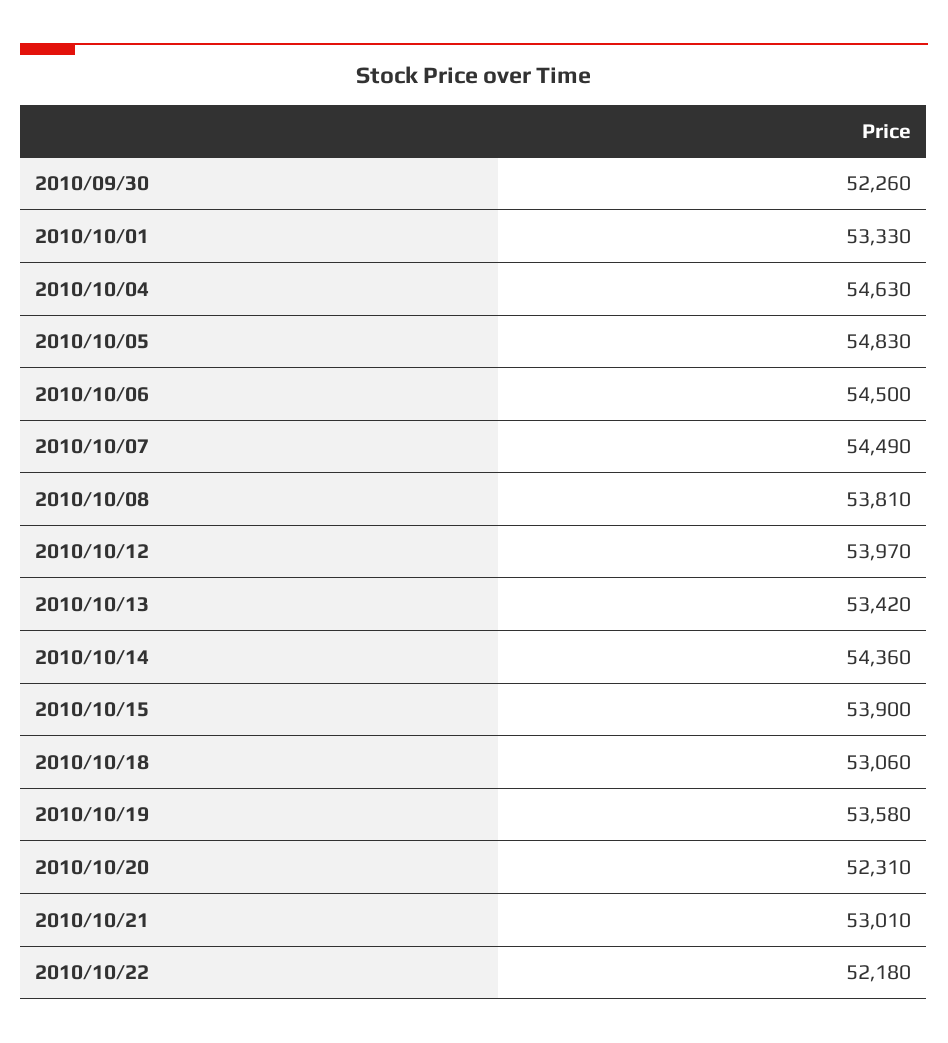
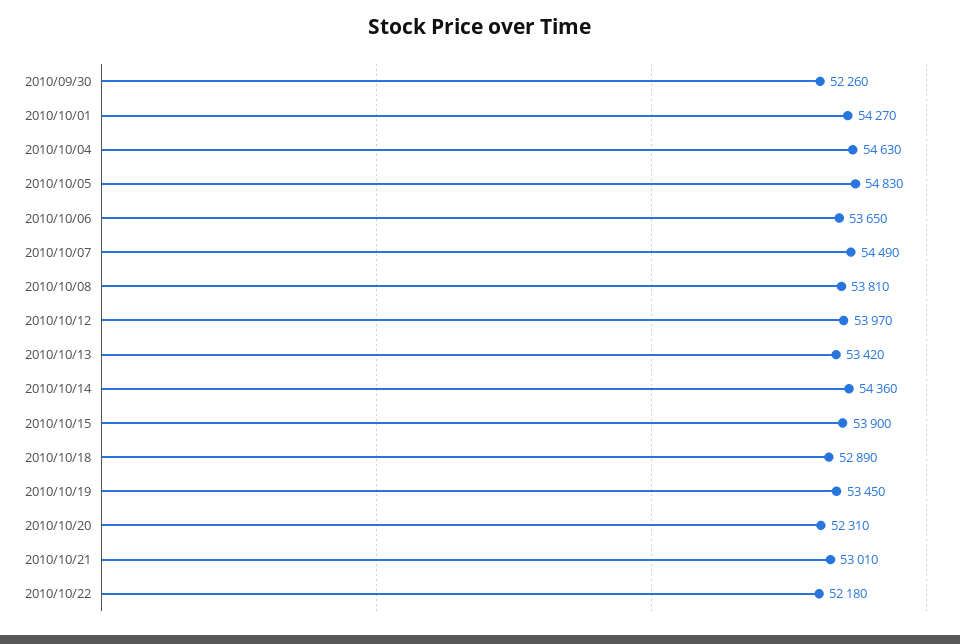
  {
    "2010/09/30": 52260,
-   "2010/10/01": 53330,
+   "2010/10/01": 54270,
    "2010/10/04": 54630,
    "2010/10/05": 54830,
-   "2010/10/06": 54500,
+   "2010/10/06": 53650,
    "2010/10/07": 54490,
    "2010/10/08": 53810,
    "2010/10/12": 53970,
    "2010/10/13": 53420,
    "2010/10/14": 54360,
    "2010/10/15": 53900,
-   "2010/10/18": 53060,
+   "2010/10/18": 52890,
-   "2010/10/19": 53580,
+   "2010/10/19": 53450,
    "2010/10/20": 52310,
    "2010/10/21": 53010,
    "2010/10/22": 52180
  }

